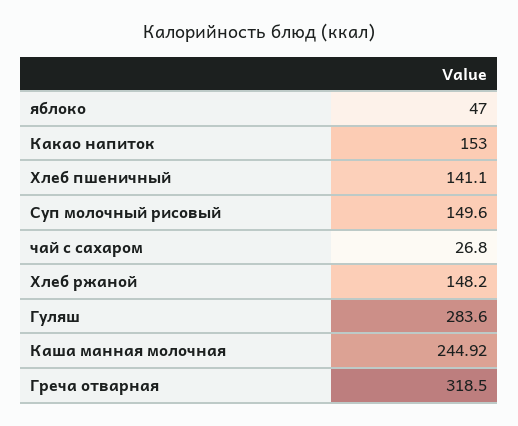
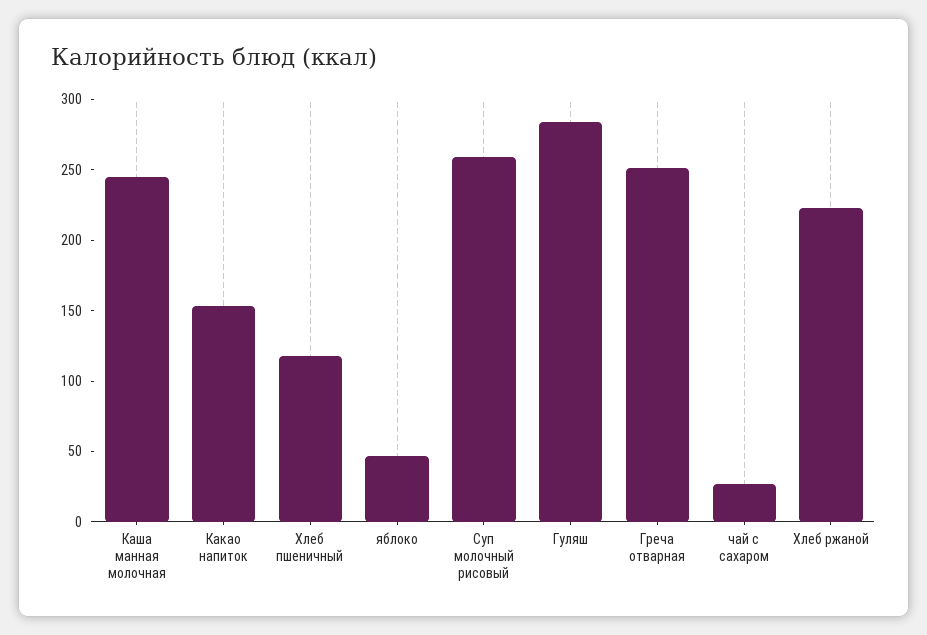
  {
    "яблоко": 47,
    "Какао напиток": 153,
-   "Хлеб пшеничный": 141.1,
+   "Хлеб пшеничный": 120,
-   "Суп молочный рисовый": 149.6,
+   "Суп молочный рисовый": 260,
    "чай с сахаром": 26.8,
-   "Хлеб ржаной": 148.2,
+   "Хлеб ржаной": 220,
    "Гуляш": 283.6,
    "Каша манная молочная": 244.92,
-   "Греча отварная": 318.5
+   "Греча отварная": 250
  }

